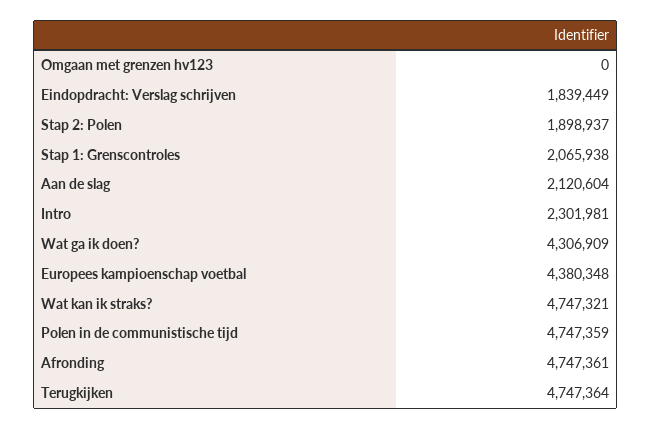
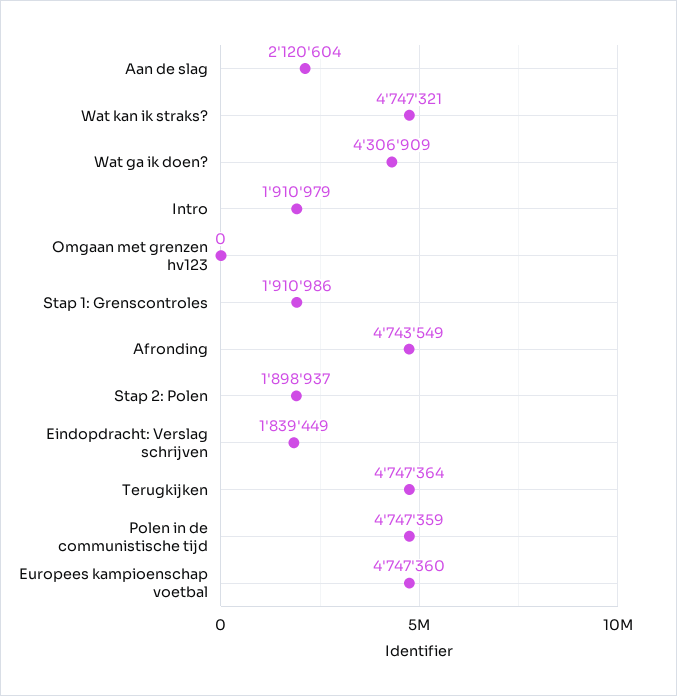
  {
    "Omgaan met grenzen hv123": 0,
    "Eindopdracht: Verslag schrijven": 1839449,
    "Stap 2: Polen": 1898937,
-   "Stap 1: Grenscontroles": 2065938,
+   "Stap 1: Grenscontroles": 1910986,
    "Aan de slag": 2120604,
-   "Intro": 2301981,
+   "Intro": 1910979,
    "Wat ga ik doen?": 4306909,
-   "Europees kampioenschap voetbal": 4380348,
+   "Europees kampioenschap voetbal": 4747360,
    "Wat kan ik straks?": 4747321,
    "Polen in de communistische tijd": 4747359,
-   "Afronding": 4747361,
+   "Afronding": 4743549,
    "Terugkijken": 4747364
  }

